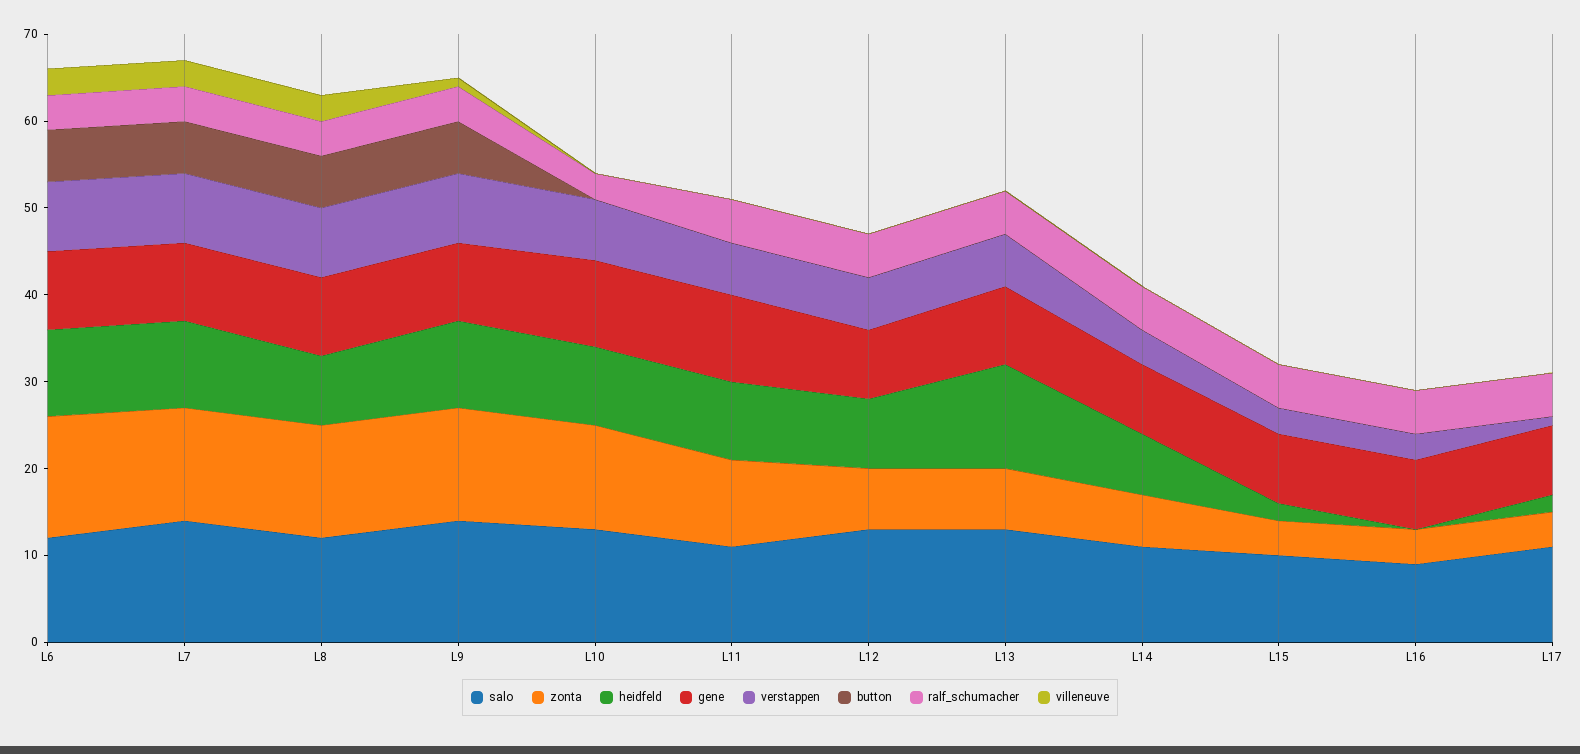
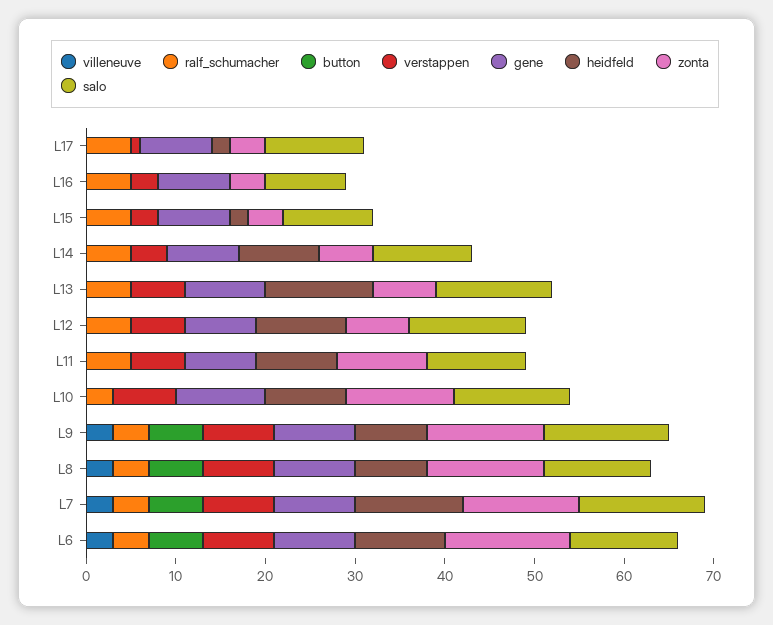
  {
    "salo": {
      "L6": 12,
      "L7": 14,
      "L8": 12,
      "L9": 14,
      "L10": 13,
      "L11": 11,
      "L12": 13,
      "L13": 13,
      "L14": 11,
      "L15": 10,
      "L16": 9,
      "L17": 11
    },
    "zonta": {
      "L6": 14,
      "L7": 13,
      "L8": 13,
      "L9": 13,
      "L10": 12,
      "L11": 10,
      "L12": 7,
      "L13": 7,
      "L14": 6,
      "L15": 4,
      "L16": 4,
      "L17": 4
    },
    "heidfeld": {
      "L6": 10,
-     "L7": 10,
+     "L7": 12,
      "L8": 8,
-     "L9": 10,
+     "L9": 8,
      "L10": 9,
      "L11": 9,
-     "L12": 8,
+     "L12": 10,
      "L13": 12,
-     "L14": 7,
+     "L14": 9,
      "L15": 2,
      "L16": 0,
      "L17": 2
    },
    "gene": {
      "L6": 9,
      "L7": 9,
      "L8": 9,
      "L9": 9,
      "L10": 10,
-     "L11": 10,
+     "L11": 8,
      "L12": 8,
      "L13": 9,
      "L14": 8,
      "L15": 8,
      "L16": 8,
      "L17": 8
    },
    "verstappen": {
      "L6": 8,
      "L7": 8,
      "L8": 8,
      "L9": 8,
      "L10": 7,
      "L11": 6,
      "L12": 6,
      "L13": 6,
      "L14": 4,
      "L15": 3,
      "L16": 3,
      "L17": 1
    },
    "button": {
      "L6": 6,
      "L7": 6,
      "L8": 6,
      "L9": 6,
      "L10": 0,
      "L11": 0,
      "L12": 0,
      "L13": 0,
      "L14": 0,
      "L15": 0,
      "L16": 0,
      "L17": 0
    },
    "ralf_schumacher": {
      "L6": 4,
      "L7": 4,
      "L8": 4,
      "L9": 4,
      "L10": 3,
      "L11": 5,
      "L12": 5,
      "L13": 5,
      "L14": 5,
      "L15": 5,
      "L16": 5,
      "L17": 5
    },
    "villeneuve": {
      "L6": 3,
      "L7": 3,
      "L8": 3,
-     "L9": 1,
+     "L9": 3,
      "L10": 0,
      "L11": 0,
      "L12": 0,
      "L13": 0,
      "L14": 0,
      "L15": 0,
      "L16": 0,
      "L17": 0
    }
  }

